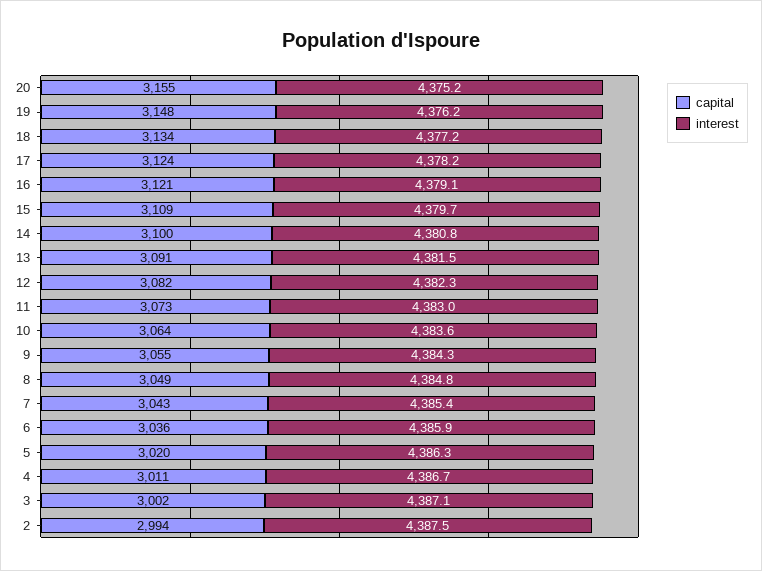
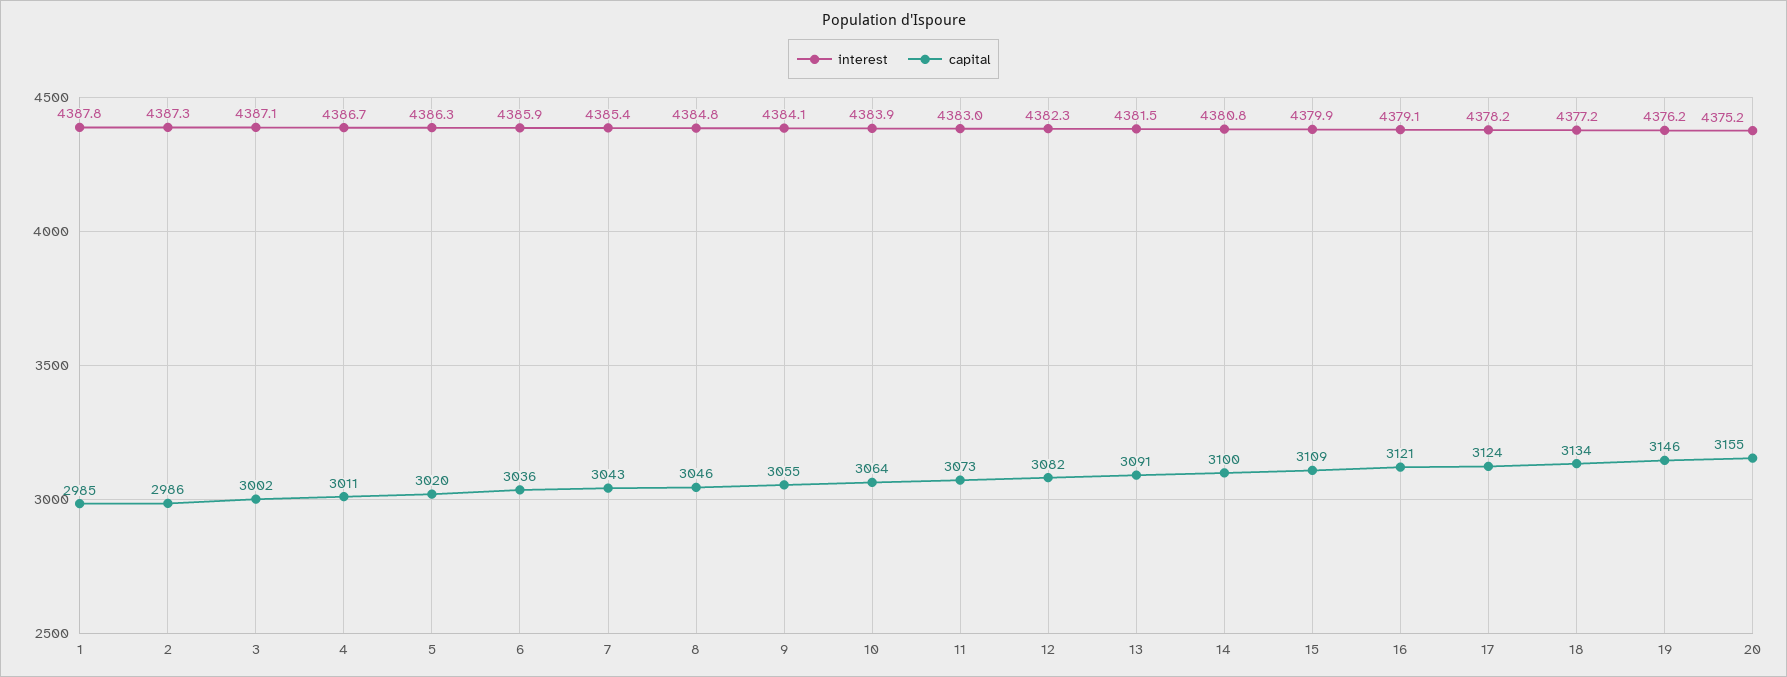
  {
    "capital": {
      "20": 3155,
-     "19": 3148,
+     "19": 3146,
      "18": 3134,
      "17": 3124,
      "16": 3121,
      "15": 3109,
      "14": 3100,
      "13": 3091,
      "12": 3082,
      "11": 3073,
      "10": 3064,
      "9": 3055,
-     "8": 3049,
+     "8": 3046,
      "7": 3043,
      "6": 3036,
      "5": 3020,
      "4": 3011,
      "3": 3002,
-     "2": 2994
+     "2": 2986,
+     "1": 2985
    },
    "interest": {
      "20": 4375.2,
      "19": 4376.2,
      "18": 4377.2,
      "17": 4378.2,
      "16": 4379.1,
-     "15": 4379.7,
+     "15": 4379.9,
      "14": 4380.8,
      "13": 4381.5,
      "12": 4382.3,
      "11": 4383,
-     "10": 4383.6,
+     "10": 4383.9,
-     "9": 4384.3,
+     "9": 4384.1,
      "8": 4384.8,
      "7": 4385.4,
      "6": 4385.9,
      "5": 4386.3,
      "4": 4386.7,
      "3": 4387.1,
-     "2": 4387.5
+     "2": 4387.3,
+     "1": 4387.8
    }
  }

